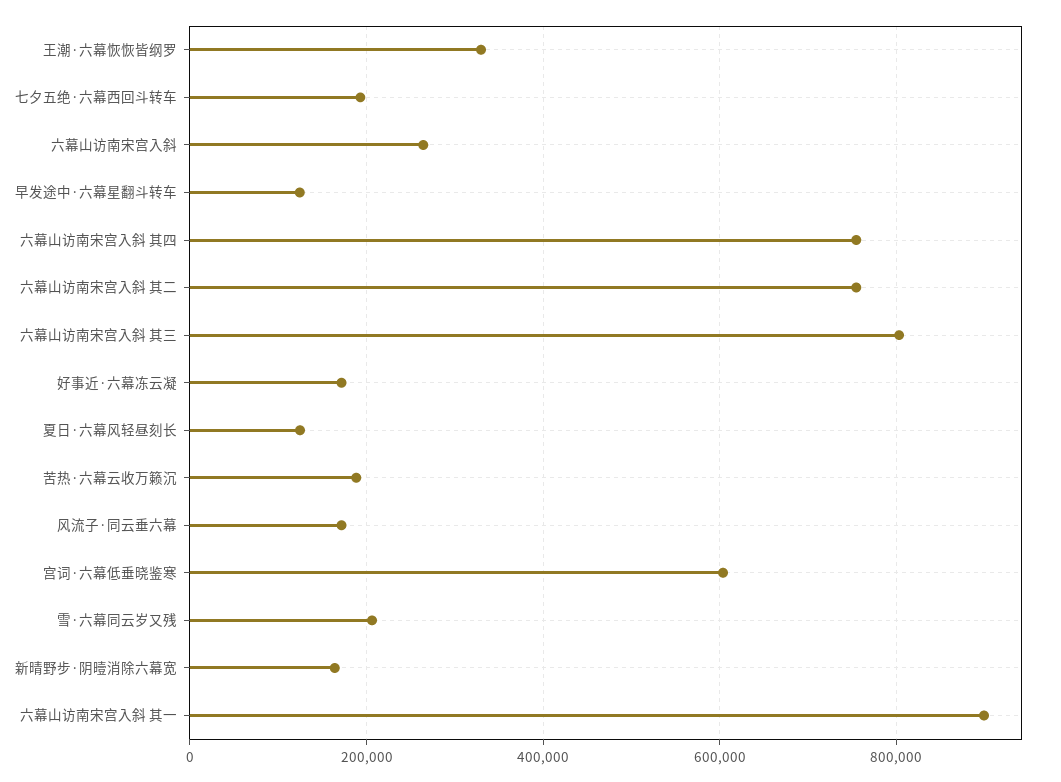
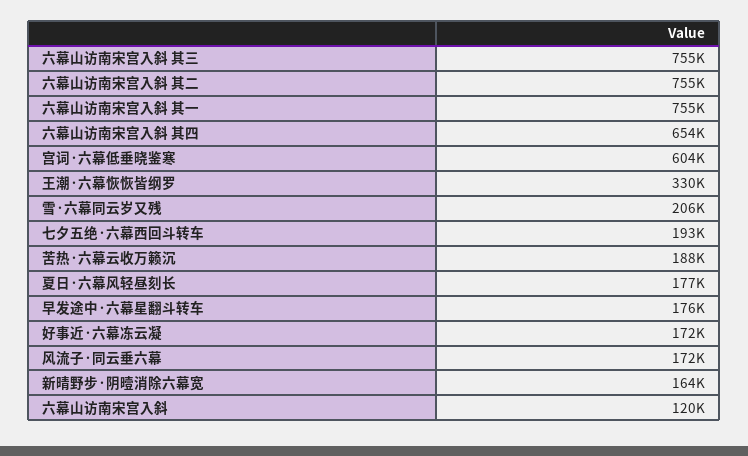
  {
    "王潮·六幕恢恢皆纲罗": 330000,
    "七夕五绝·六幕西回斗转车": 193000,
-   "六幕山访南宋宫入斜": 260000,
+   "六幕山访南宋宫入斜": 120000,
-   "早发途中·六幕星翻斗转车": 120000,
+   "早发途中·六幕星翻斗转车": 176000,
-   "六幕山访南宋宫入斜 其四": 760000,
+   "六幕山访南宋宫入斜 其四": 654000,
    "六幕山访南宋宫入斜 其二": 755000,
-   "六幕山访南宋宫入斜 其三": 800000,
+   "六幕山访南宋宫入斜 其三": 755000,
    "好事近·六幕冻云凝": 172000,
-   "夏日·六幕风轻昼刻长": 120000,
+   "夏日·六幕风轻昼刻长": 177000,
    "苦热·六幕云收万籁沉": 188000,
    "风流子·同云垂六幕": 172000,
    "宫词·六幕低垂晓鉴寒": 604000,
    "雪·六幕同云岁又残": 206000,
    "新晴野步·阴曀消除六幕宽": 164000,
-   "六幕山访南宋宫入斜 其一": 900000
+   "六幕山访南宋宫入斜 其一": 755000
  }

